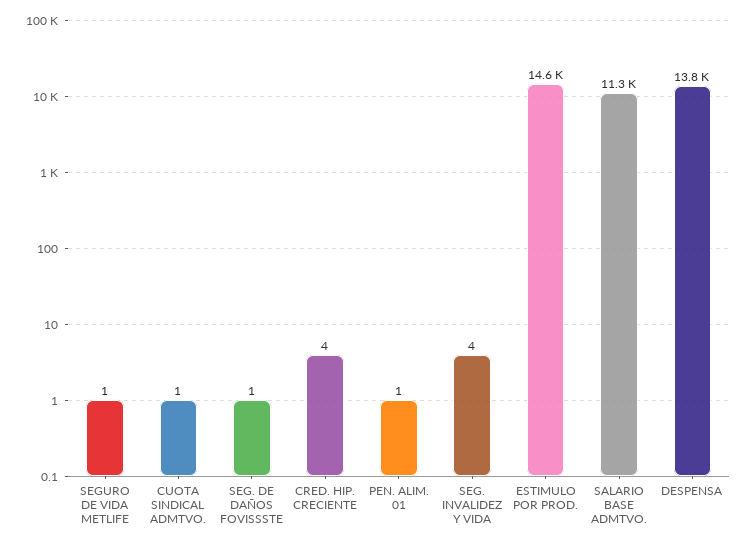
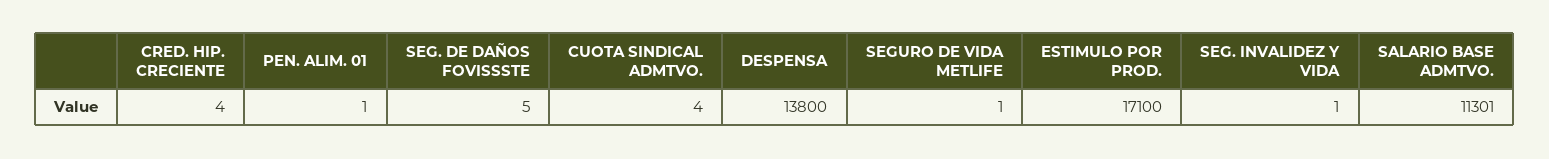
  {
    "SEGURO DE VIDA METLIFE": 1,
-   "CUOTA SINDICAL ADMTVO.": 1,
+   "CUOTA SINDICAL ADMTVO.": 4,
-   "SEG. DE DAÑOS FOVISSSTE": 1,
+   "SEG. DE DAÑOS FOVISSSTE": 5,
    "CRED. HIP. CRECIENTE": 4,
    "PEN. ALIM. 01": 1,
-   "SEG. INVALIDEZ Y VIDA": 4,
+   "SEG. INVALIDEZ Y VIDA": 1,
-   "ESTIMULO POR PROD.": 14600,
+   "ESTIMULO POR PROD.": 17100,
    "SALARIO BASE ADMTVO.": 11301,
    "DESPENSA": 13800
  }

